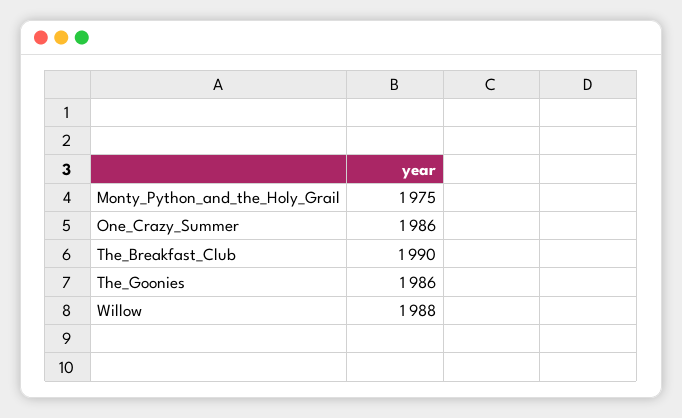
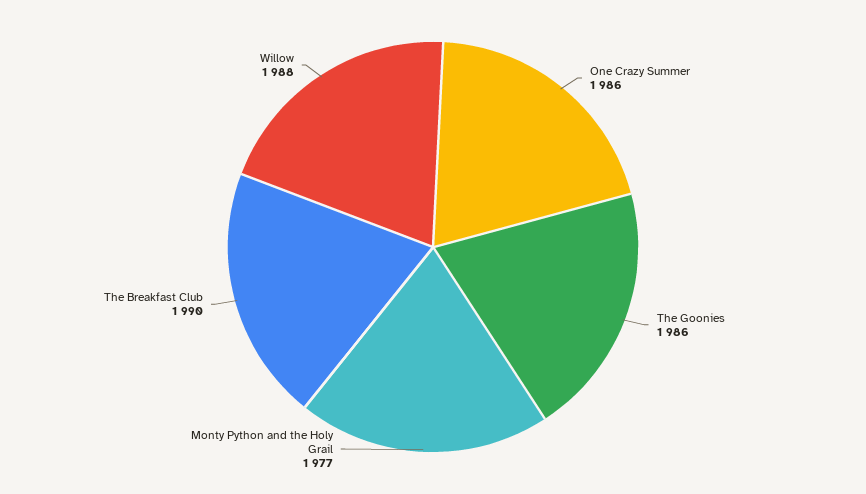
  {
-   "Monty_Python_and_the_Holy_Grail": 1975,
+   "Monty_Python_and_the_Holy_Grail": 1977,
    "One_Crazy_Summer": 1986,
    "The_Breakfast_Club": 1990,
    "The_Goonies": 1986,
    "Willow": 1988
  }

